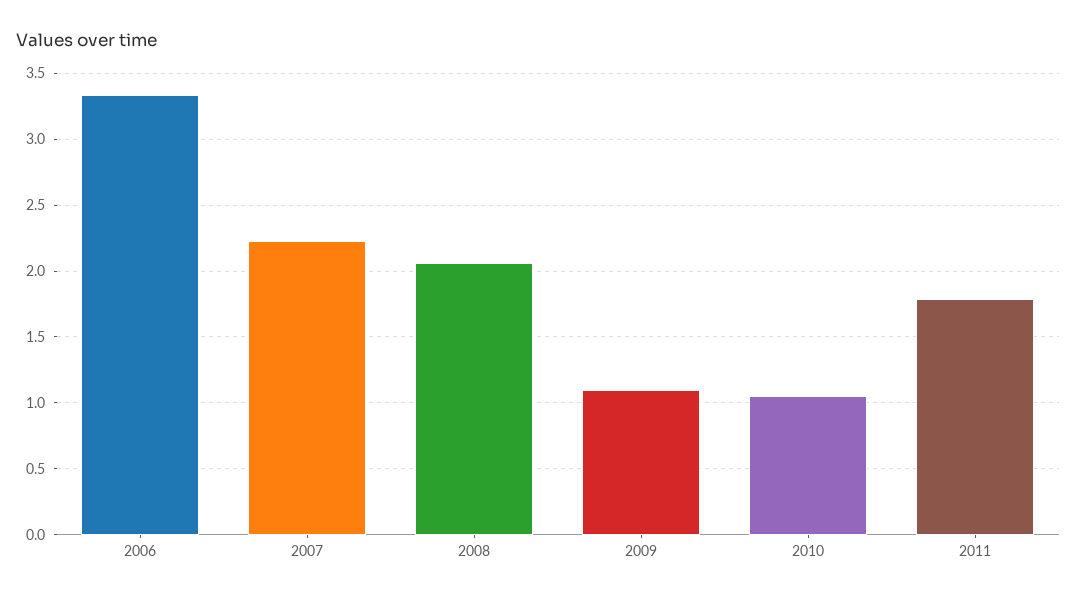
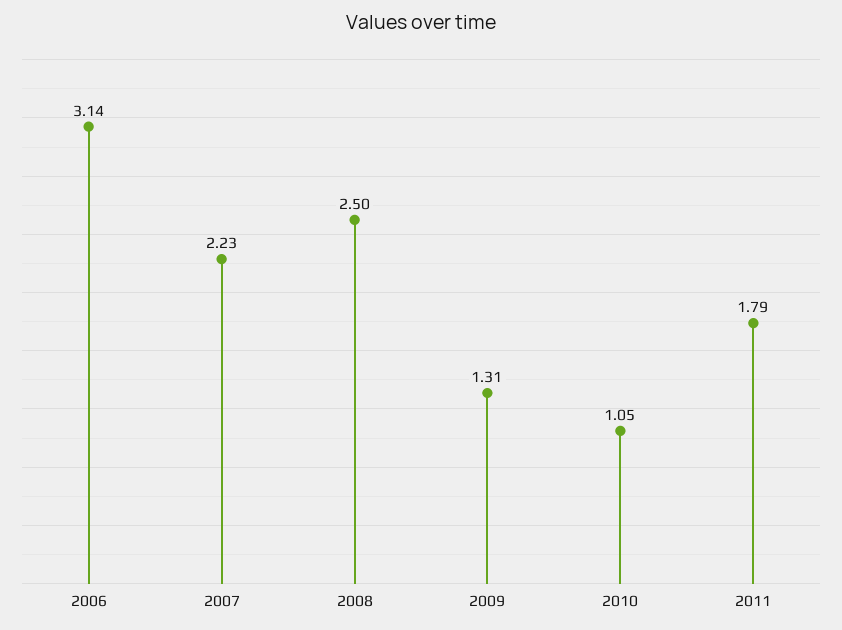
  {
-   "2006": 3.35,
+   "2006": 3.14,
    "2007": 2.23,
-   "2008": 2.05,
+   "2008": 2.5,
-   "2009": 1.1,
+   "2009": 1.31,
    "2010": 1.05,
    "2011": 1.79
  }

